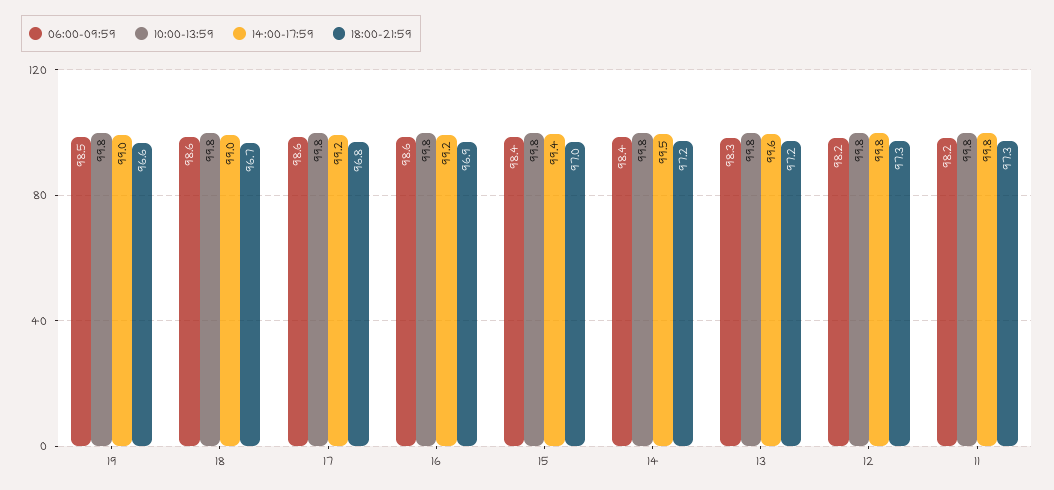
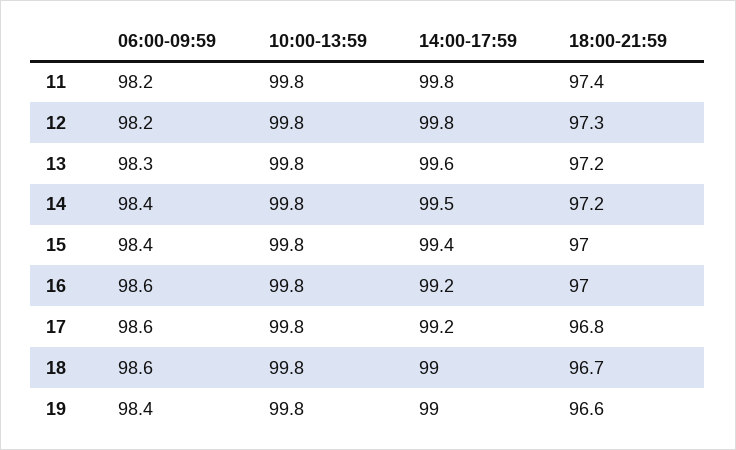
  {
    "06:00-09:59": {
-     "19": 98.5,
+     "19": 98.4,
      "18": 98.6,
      "17": 98.6,
      "16": 98.6,
      "15": 98.4,
      "14": 98.4,
      "13": 98.3,
      "12": 98.2,
      "11": 98.2
    },
    "10:00-13:59": {
      "19": 99.8,
      "18": 99.8,
      "17": 99.8,
      "16": 99.8,
      "15": 99.8,
      "14": 99.8,
      "13": 99.8,
      "12": 99.8,
      "11": 99.8
    },
    "14:00-17:59": {
      "19": 99,
      "18": 99,
      "17": 99.2,
      "16": 99.2,
      "15": 99.4,
      "14": 99.5,
      "13": 99.6,
      "12": 99.8,
      "11": 99.8
    },
    "18:00-21:59": {
      "19": 96.6,
      "18": 96.7,
      "17": 96.8,
-     "16": 96.9,
+     "16": 97,
      "15": 97,
      "14": 97.2,
      "13": 97.2,
      "12": 97.3,
-     "11": 97.3
+     "11": 97.4
    }
  }

